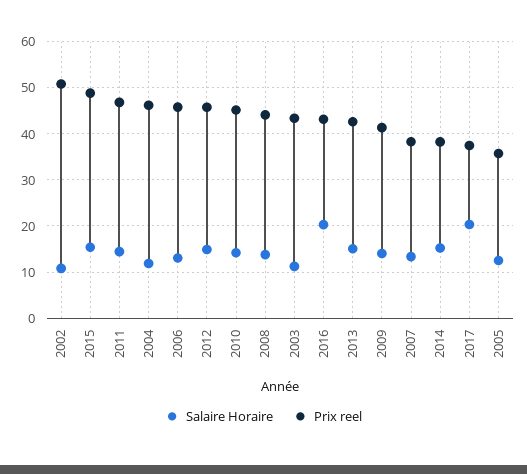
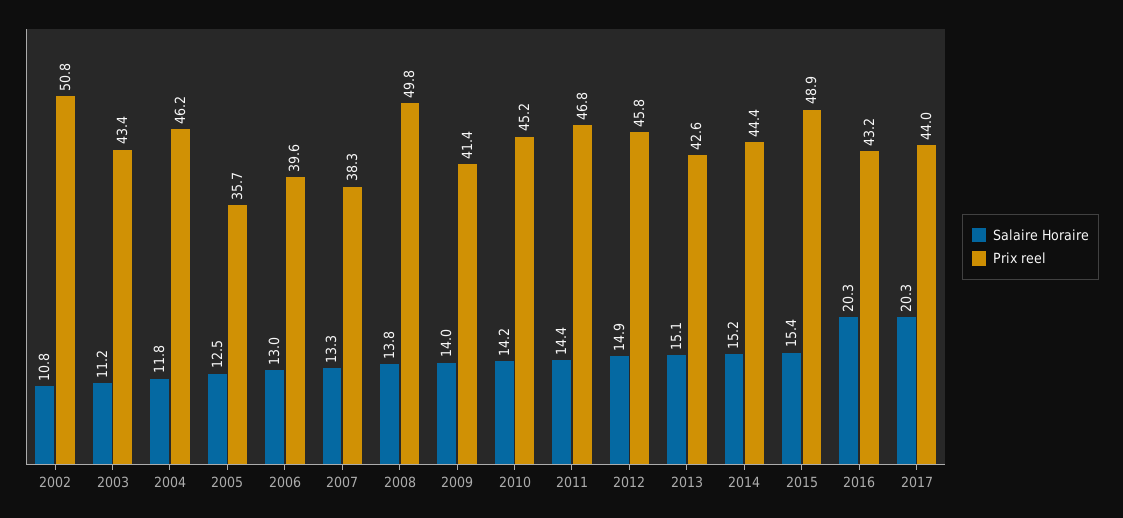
  {
    "Salaire Horaire": {
      "2002": 10.8,
      "2015": 15.4,
      "2011": 14.4,
      "2004": 11.8,
      "2006": 13,
      "2012": 14.9,
      "2010": 14.2,
      "2008": 13.8,
      "2003": 11.2,
      "2016": 20.3,
      "2013": 15.1,
      "2009": 14,
      "2007": 13.3,
      "2014": 15.2,
      "2017": 20.3,
      "2005": 12.5
    },
    "Prix reel": {
      "2002": 50.8,
      "2015": 48.9,
      "2011": 46.8,
      "2004": 46.2,
-     "2006": 46,
+     "2006": 39.6,
      "2012": 45.8,
      "2010": 45.2,
-     "2008": 44,
+     "2008": 49.8,
      "2003": 43.4,
      "2016": 43.2,
      "2013": 42.6,
      "2009": 41.4,
      "2007": 38.3,
-     "2014": 38,
+     "2014": 44.4,
-     "2017": 38,
+     "2017": 44,
      "2005": 35.7
    }
  }

